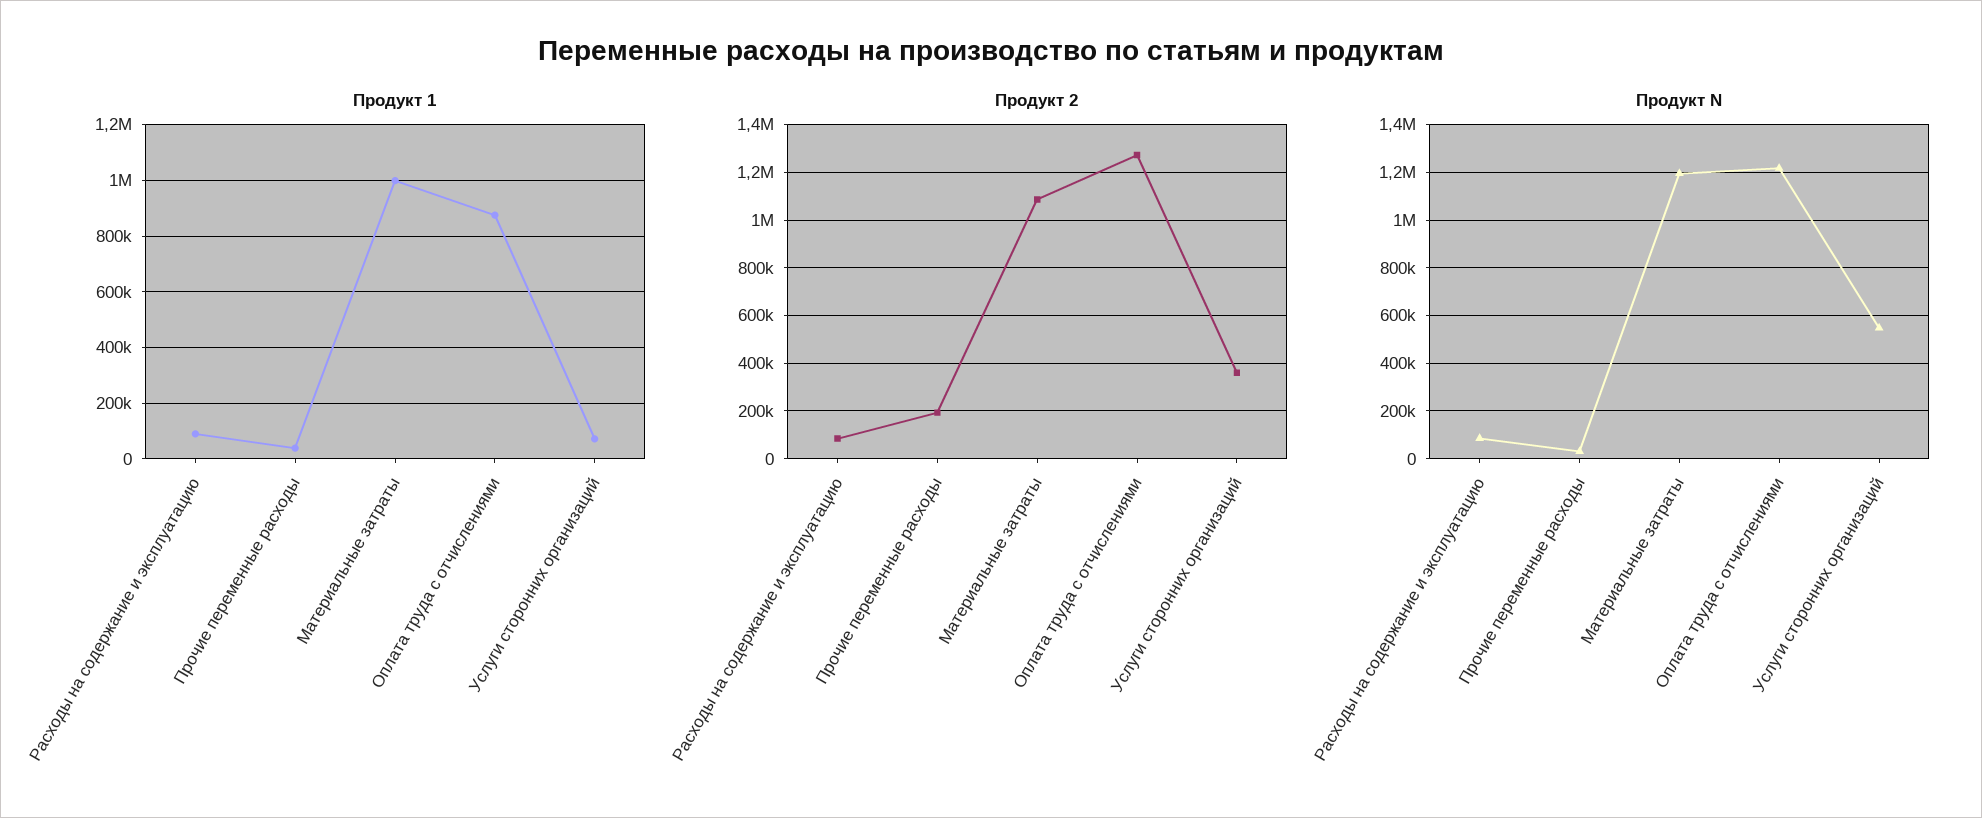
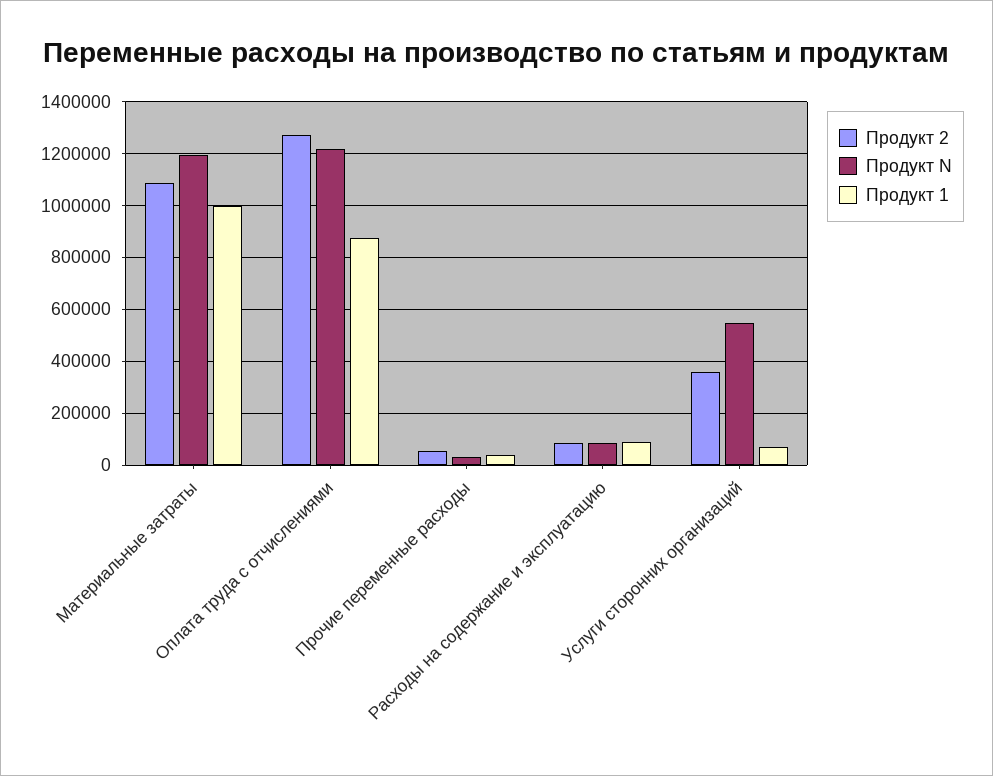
  {
    "Продукт 1": {
      "Расходы на содержание и эксплуатацию": 100000,
      "Прочие переменные расходы": 50000,
      "Материальные затраты": 1000000,
      "Оплата труда с отчислениями": 875000,
      "Услуги сторонних организаций": 75000
    },
    "Продукт 2": {
      "Расходы на содержание и эксплуатацию": 75000,
-     "Прочие переменные расходы": 200000,
+     "Прочие переменные расходы": 50000,
      "Материальные затраты": 1075000,
      "Оплата труда с отчислениями": 1275000,
      "Услуги сторонних организаций": 350000
    },
    "Продукт N": {
      "Расходы на содержание и эксплуатацию": 75000,
      "Прочие переменные расходы": 25000,
      "Материальные затраты": 1200000,
      "Оплата труда с отчислениями": 1225000,
      "Услуги сторонних организаций": 550000
    }
  }

